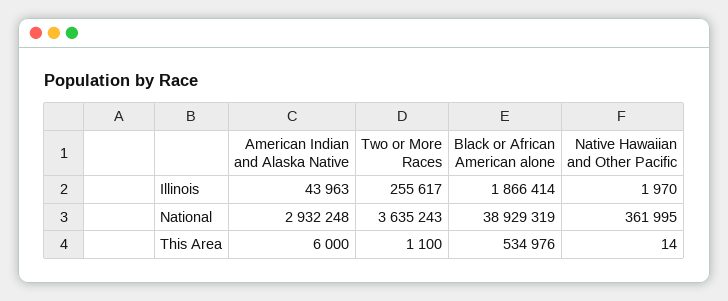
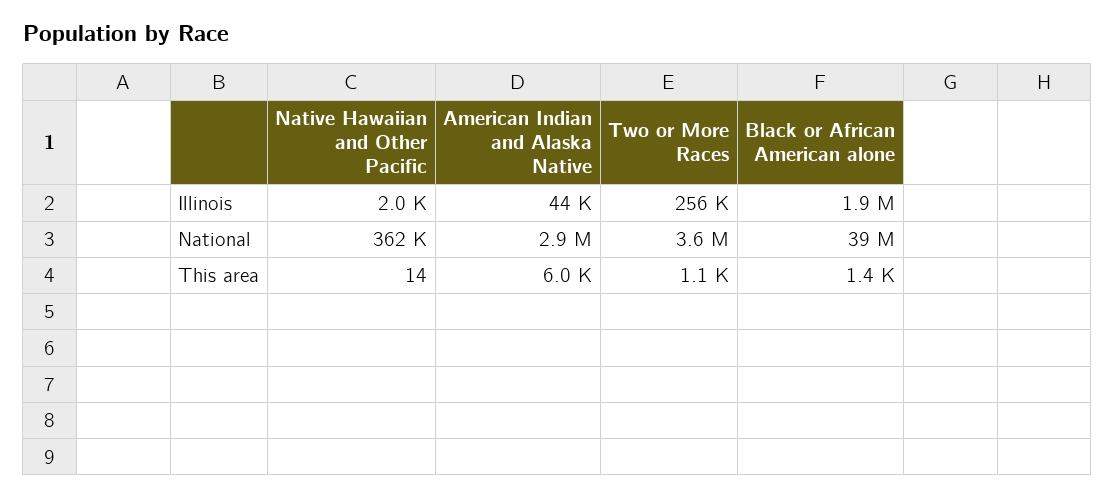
  {
    "American Indian and Alaska Native": {
      "Illinois": 43963,
      "National": 2932248,
      "This Area": 6000
    },
    "Two or More Races": {
      "Illinois": 255617,
      "National": 3635243,
      "This Area": 1100
    },
    "Black or African American alone": {
      "Illinois": 1866414,
      "National": 38929319,
-     "This Area": 534976
+     "This Area": 1400
    },
    "Native Hawaiian and Other Pacific": {
      "Illinois": 1970,
      "National": 361995,
      "This Area": 14
    }
  }

